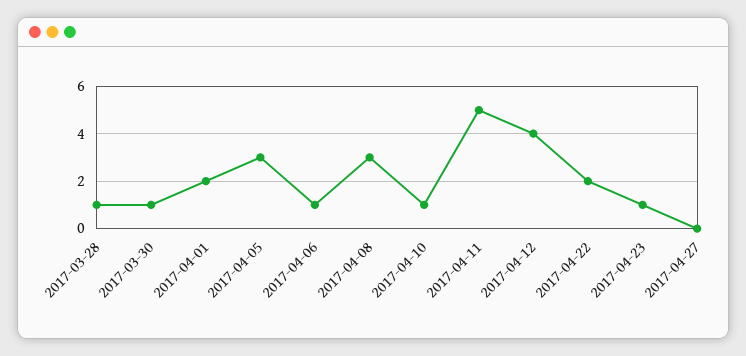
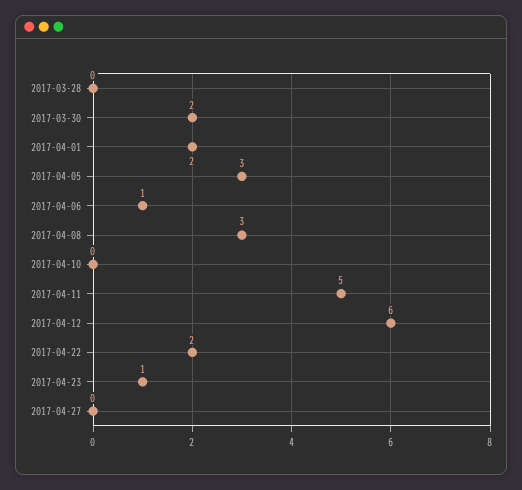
  {
-   "2017-03-28": 1,
+   "2017-03-28": 0,
-   "2017-03-30": 1,
+   "2017-03-30": 2,
    "2017-04-01": 2,
    "2017-04-05": 3,
    "2017-04-06": 1,
    "2017-04-08": 3,
-   "2017-04-10": 1,
+   "2017-04-10": 0,
    "2017-04-11": 5,
-   "2017-04-12": 4,
+   "2017-04-12": 6,
    "2017-04-22": 2,
    "2017-04-23": 1,
    "2017-04-27": 0
  }

